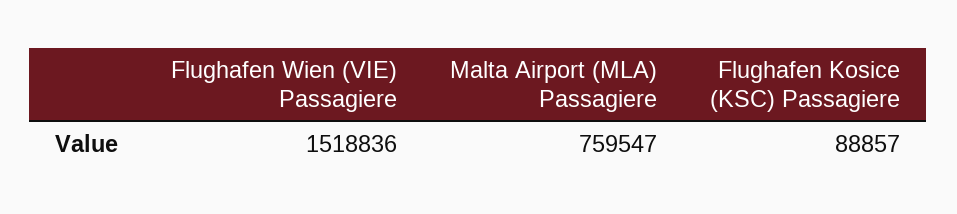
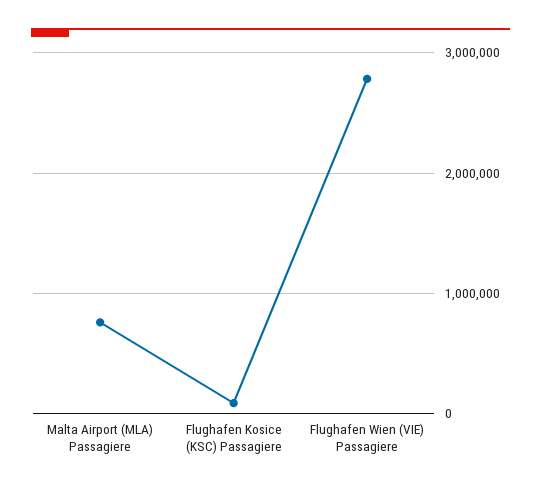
  {
-   "Flughafen Wien (VIE) Passagiere": 1518836,
+   "Flughafen Wien (VIE) Passagiere": 2800000,
    "Malta Airport (MLA) Passagiere": 759547,
    "Flughafen Kosice (KSC) Passagiere": 88857
  }

